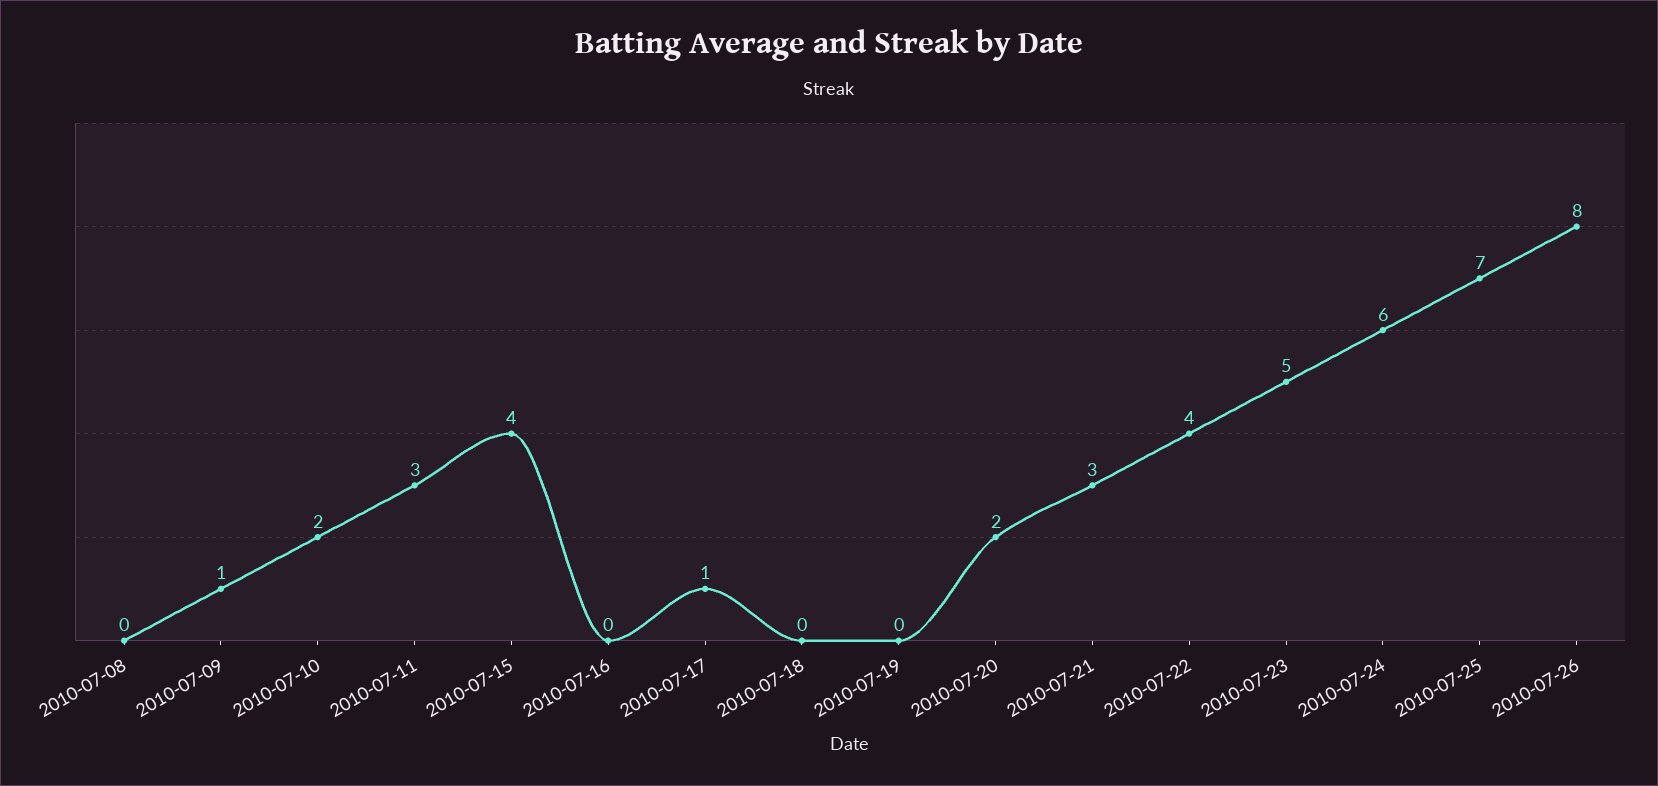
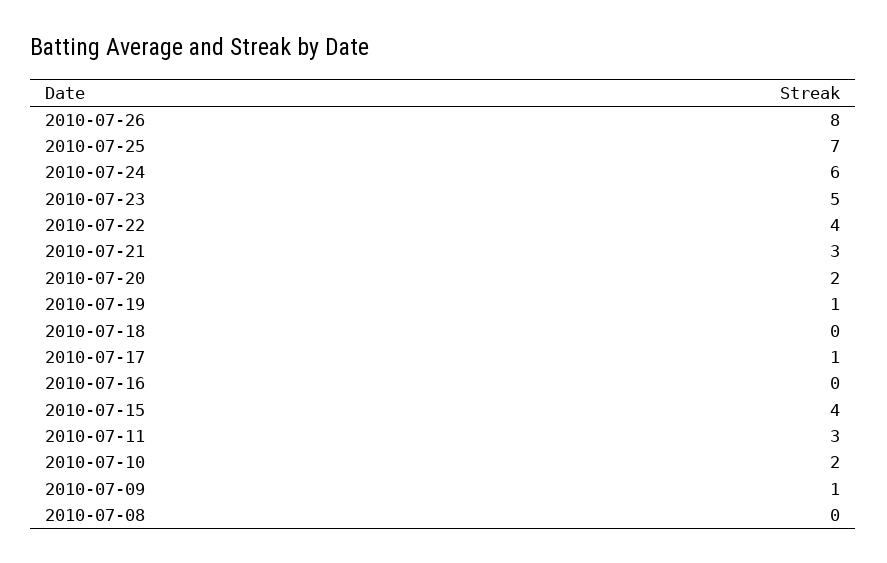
  {
    "2010-07-08": 0,
    "2010-07-09": 1,
    "2010-07-10": 2,
    "2010-07-11": 3,
    "2010-07-15": 4,
    "2010-07-16": 0,
    "2010-07-17": 1,
    "2010-07-18": 0,
-   "2010-07-19": 0,
+   "2010-07-19": 1,
    "2010-07-20": 2,
    "2010-07-21": 3,
    "2010-07-22": 4,
    "2010-07-23": 5,
    "2010-07-24": 6,
    "2010-07-25": 7,
    "2010-07-26": 8
  }

